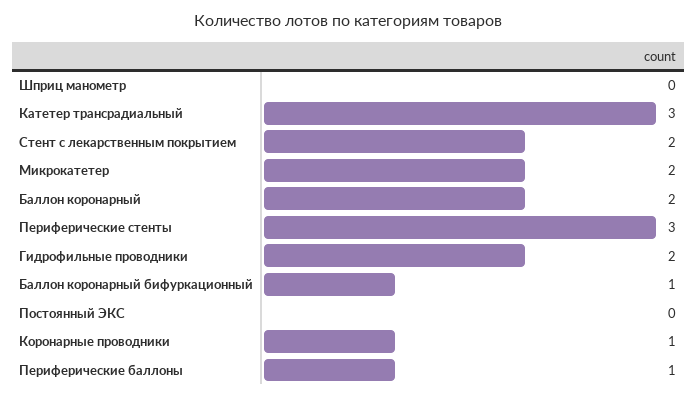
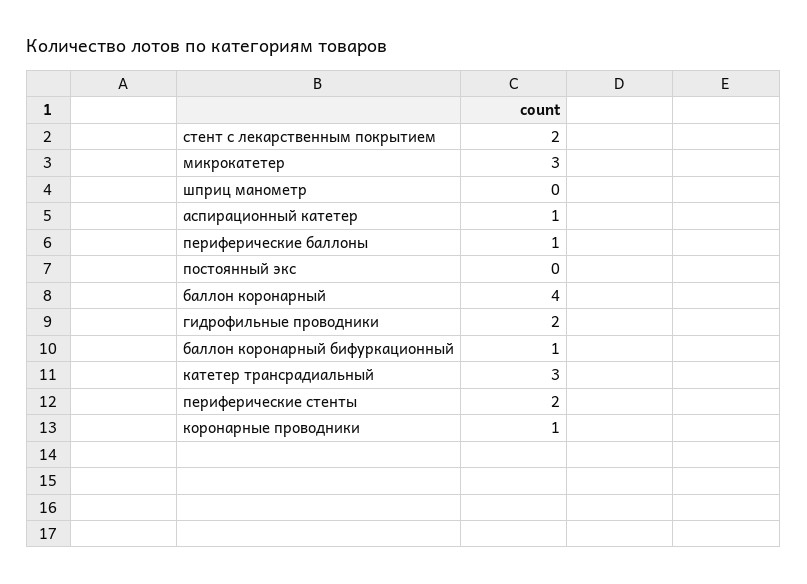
  {
    "Шприц манометр": 0,
    "Катетер трансрадиальный": 3,
    "Стент с лекарственным покрытием": 2,
-   "Микрокатетер": 2,
+   "Микрокатетер": 3,
-   "Баллон коронарный": 2,
+   "Баллон коронарный": 4,
-   "Периферические стенты": 3,
+   "Периферические стенты": 2,
    "Гидрофильные проводники": 2,
    "Баллон коронарный бифуркационный": 1,
    "Постоянный ЭКС": 0,
    "Коронарные проводники": 1,
-   "Периферические баллоны": 1
+   "Периферические баллоны": 1,
+   "аспирационный катетер": 1
  }

